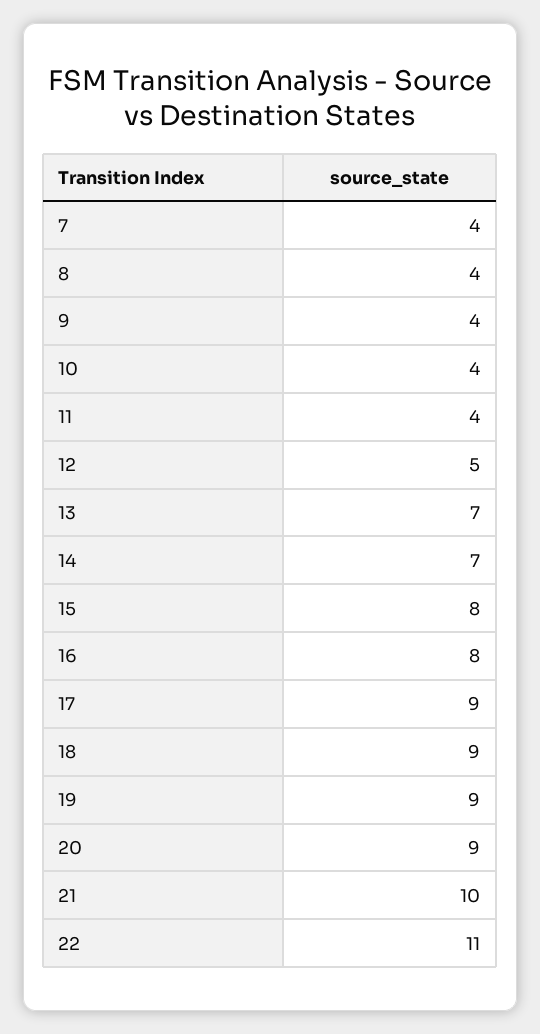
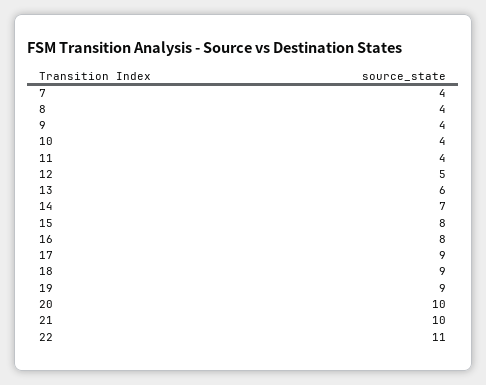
  {
    "7": 4,
    "8": 4,
    "9": 4,
    "10": 4,
    "11": 4,
    "12": 5,
-   "13": 7,
+   "13": 6,
    "14": 7,
    "15": 8,
    "16": 8,
    "17": 9,
    "18": 9,
    "19": 9,
-   "20": 9,
+   "20": 10,
    "21": 10,
    "22": 11
  }

